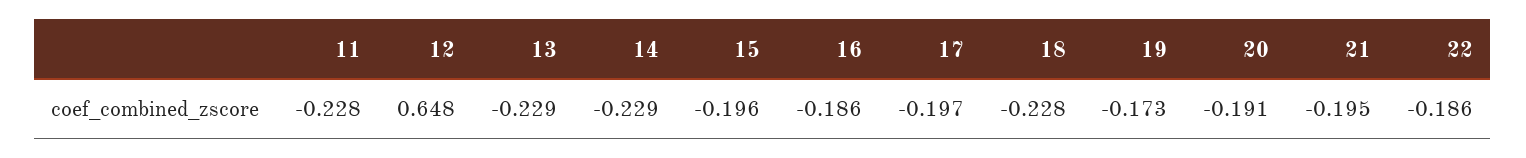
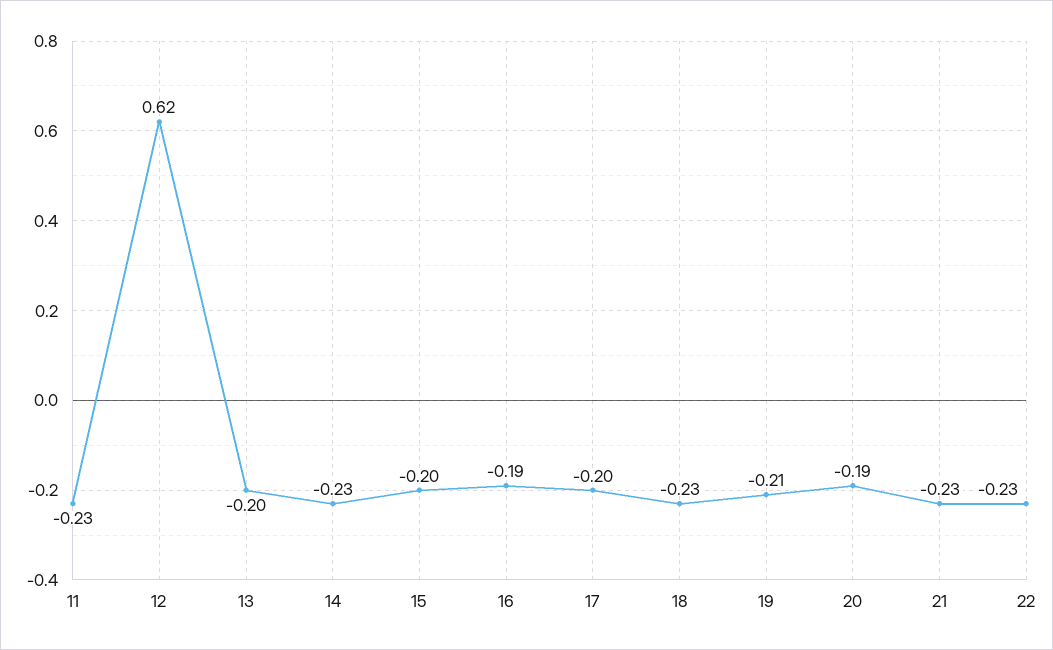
  {
    "11": -0.228,
-   "12": 0.648,
+   "12": 0.62,
-   "13": -0.229,
+   "13": -0.2,
    "14": -0.229,
    "15": -0.196,
    "16": -0.186,
    "17": -0.197,
    "18": -0.228,
-   "19": -0.173,
+   "19": -0.21,
    "20": -0.191,
-   "21": -0.195,
+   "21": -0.23,
-   "22": -0.186
+   "22": -0.23
  }

